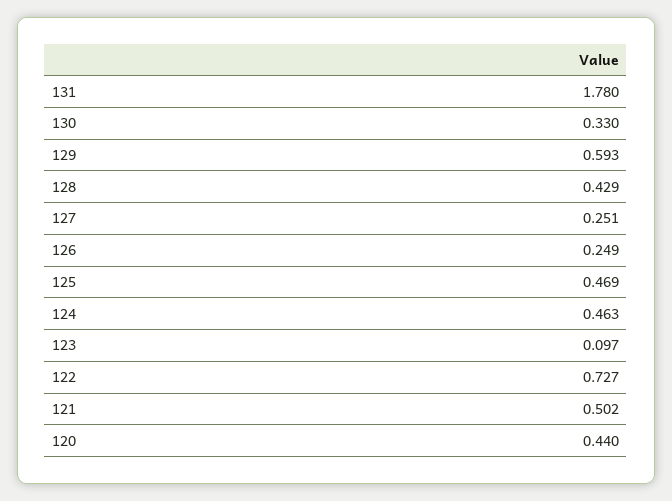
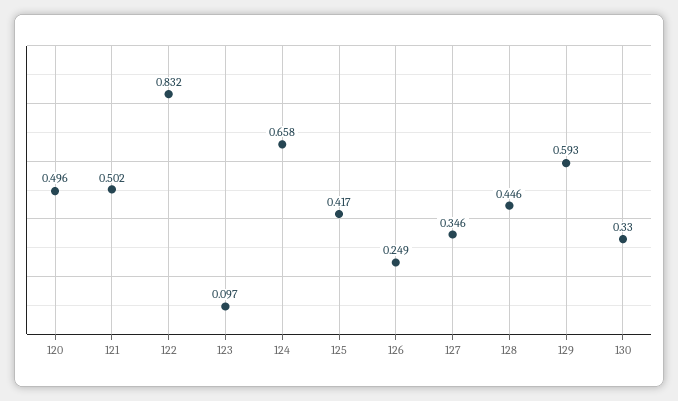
  {
-   "131": 1.78,
    "130": 0.33,
    "129": 0.593,
-   "128": 0.429,
+   "128": 0.446,
-   "127": 0.251,
+   "127": 0.346,
    "126": 0.249,
-   "125": 0.469,
+   "125": 0.417,
-   "124": 0.463,
+   "124": 0.658,
    "123": 0.097,
-   "122": 0.727,
+   "122": 0.832,
    "121": 0.502,
-   "120": 0.44
+   "120": 0.496
  }

